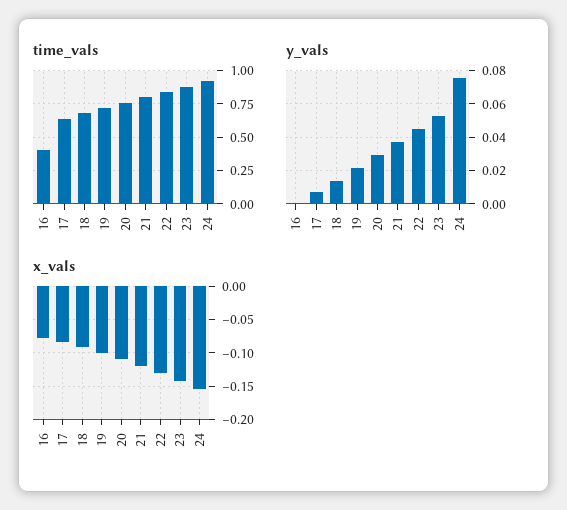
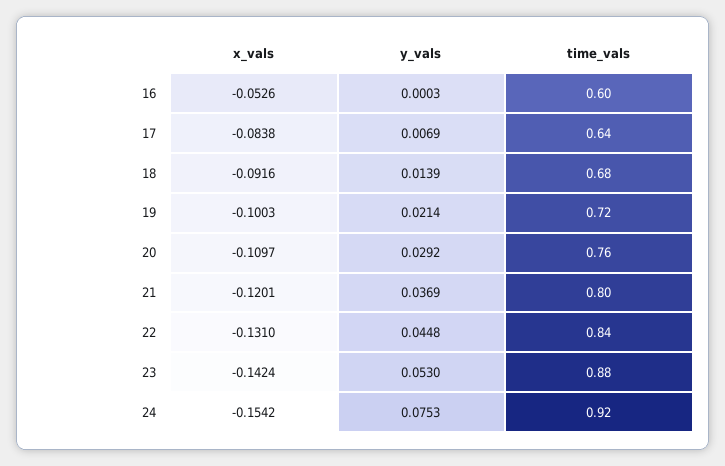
  {
    "time_vals": {
-     "16": 0.4,
+     "16": 0.6,
      "17": 0.64,
      "18": 0.68,
      "19": 0.72,
      "20": 0.76,
      "21": 0.8,
      "22": 0.84,
      "23": 0.88,
      "24": 0.92
    },
    "y_vals": {
      "16": 0.0003,
      "17": 0.0069,
      "18": 0.0139,
      "19": 0.0214,
      "20": 0.0292,
      "21": 0.0369,
      "22": 0.0448,
      "23": 0.053,
      "24": 0.0753
    },
    "x_vals": {
-     "16": -0.08,
+     "16": -0.0526,
      "17": -0.0838,
      "18": -0.0916,
      "19": -0.1003,
      "20": -0.1097,
      "21": -0.1201,
      "22": -0.131,
      "23": -0.1424,
      "24": -0.1542
    }
  }

